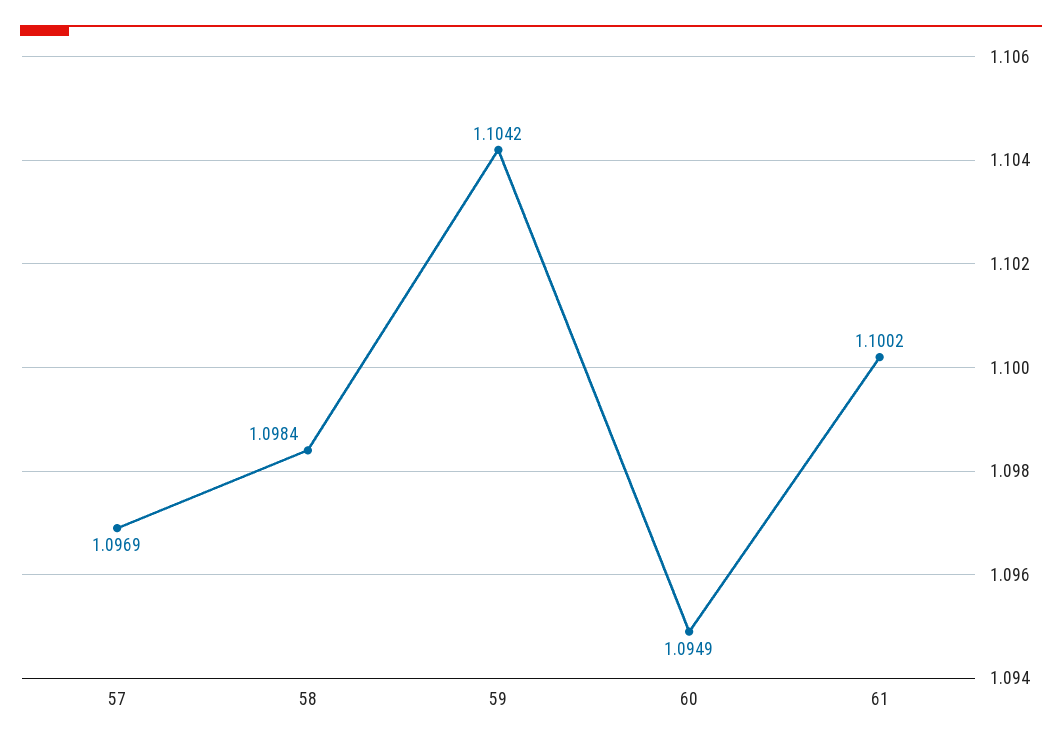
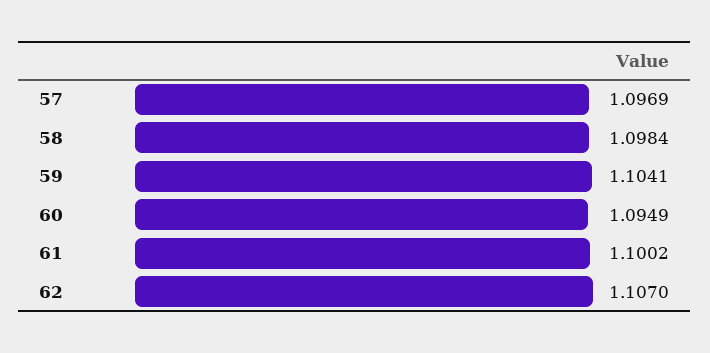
  {
    "57": 1.0969,
    "58": 1.0984,
-   "59": 1.1042,
+   "59": 1.1041,
    "60": 1.0949,
-   "61": 1.1002
+   "61": 1.1002,
+   "62": 1.107
  }

